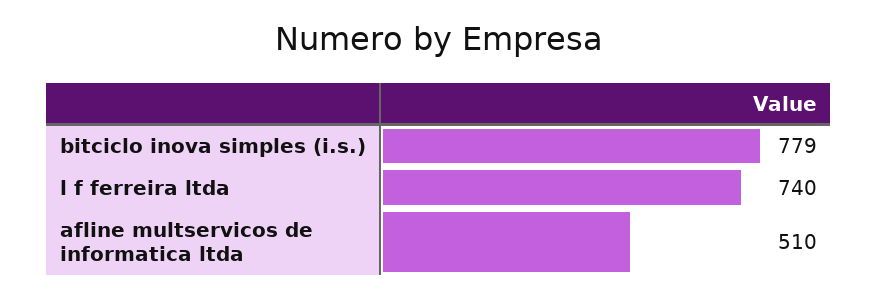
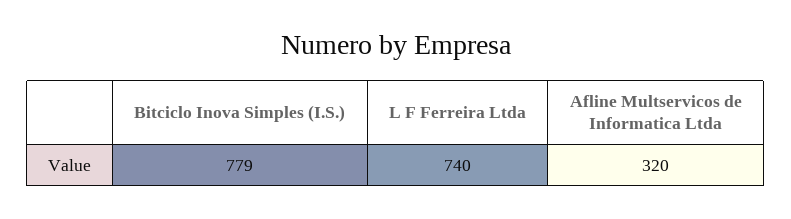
  {
    "bitciclo inova simples (i.s.)": 779,
    "l f ferreira ltda": 740,
-   "afline multservicos de informatica ltda": 510
+   "afline multservicos de informatica ltda": 320
  }

